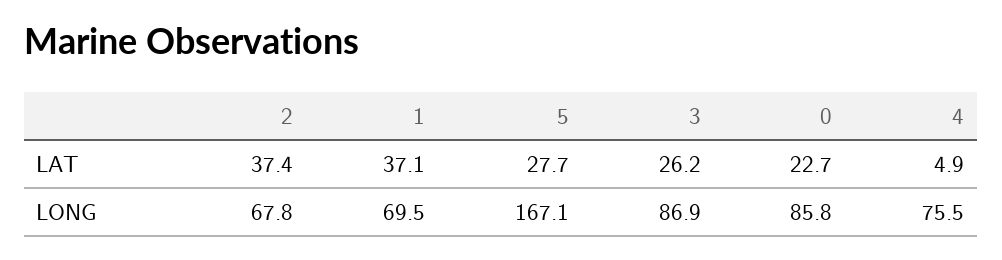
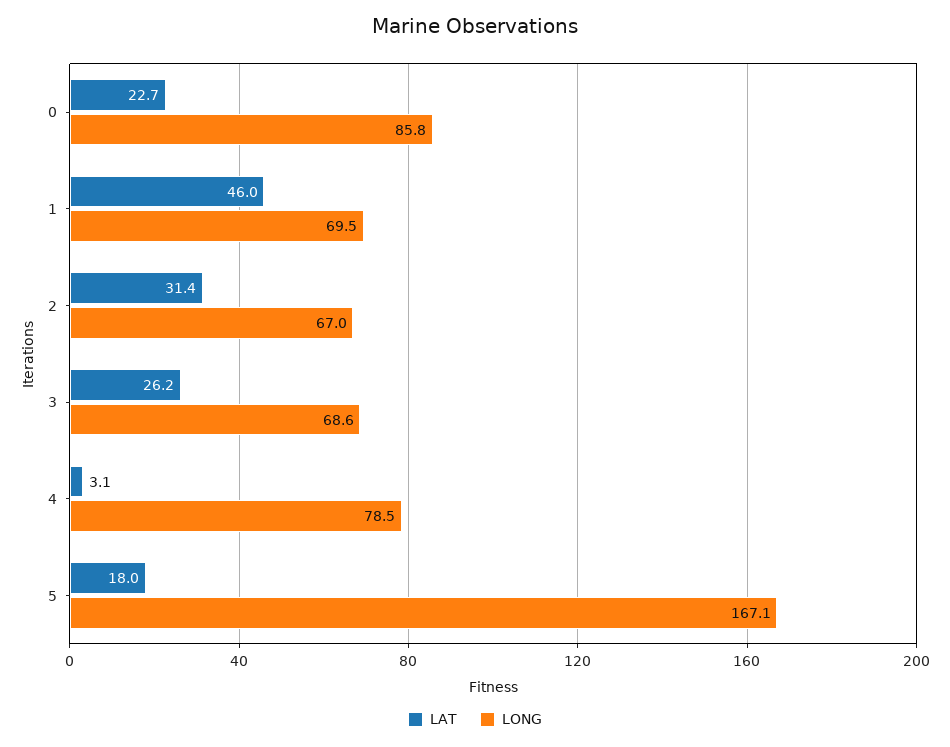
  {
    "LAT": {
-     "2": 37.4,
+     "2": 31.4,
-     "1": 37.1,
+     "1": 46,
-     "5": 27.7,
+     "5": 18,
      "3": 26.2,
      "0": 22.7,
-     "4": 4.9
+     "4": 3.1
    },
    "LONG": {
-     "2": 67.8,
+     "2": 67,
      "1": 69.5,
      "5": 167.1,
-     "3": 86.9,
+     "3": 68.6,
      "0": 85.8,
-     "4": 75.5
+     "4": 78.5
    }
  }

